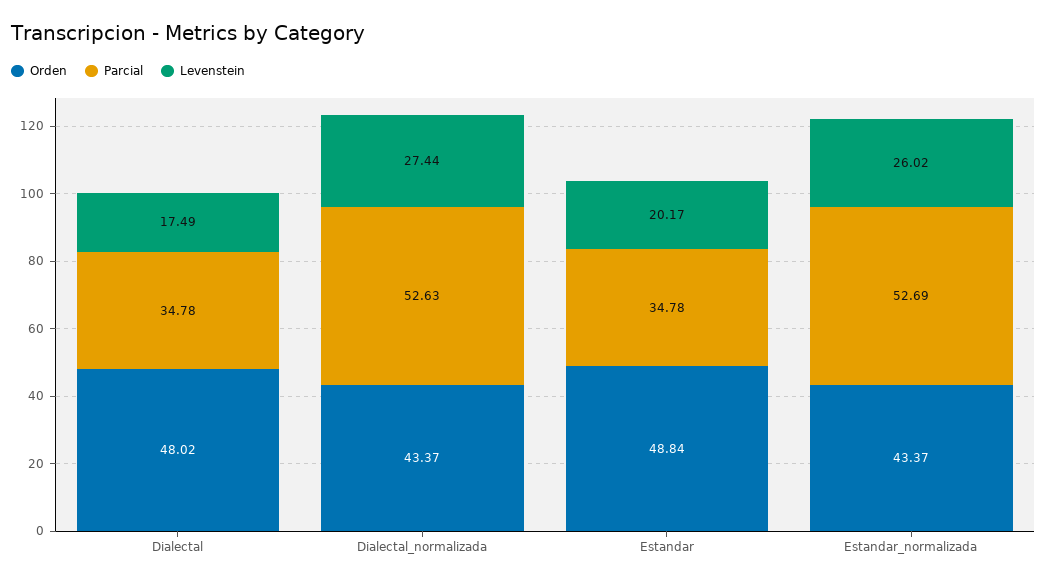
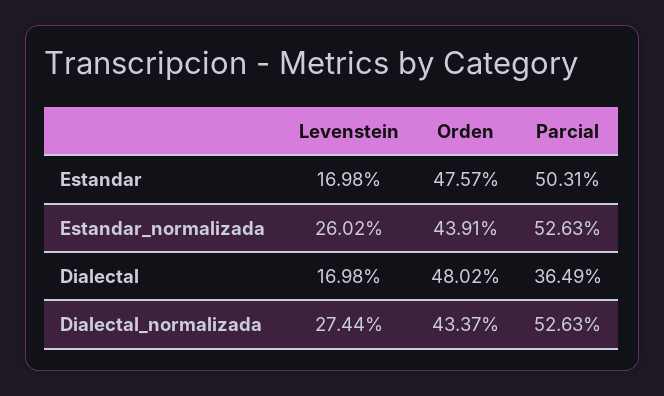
  {
    "Orden": {
      "Dialectal": 48.02,
      "Dialectal_normalizada": 43.37,
-     "Estandar": 48.84,
+     "Estandar": 47.57,
-     "Estandar_normalizada": 43.37
+     "Estandar_normalizada": 43.91
    },
    "Parcial": {
-     "Dialectal": 34.78,
+     "Dialectal": 36.49,
      "Dialectal_normalizada": 52.63,
-     "Estandar": 34.78,
+     "Estandar": 50.31,
-     "Estandar_normalizada": 52.69
+     "Estandar_normalizada": 52.63
    },
    "Levenstein": {
-     "Dialectal": 17.49,
+     "Dialectal": 16.98,
      "Dialectal_normalizada": 27.44,
-     "Estandar": 20.17,
+     "Estandar": 16.98,
      "Estandar_normalizada": 26.02
    }
  }

